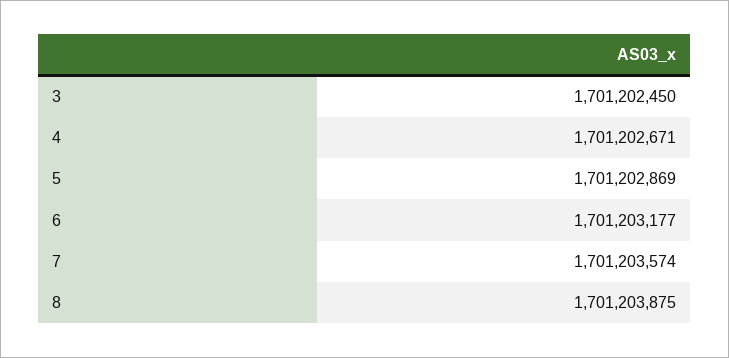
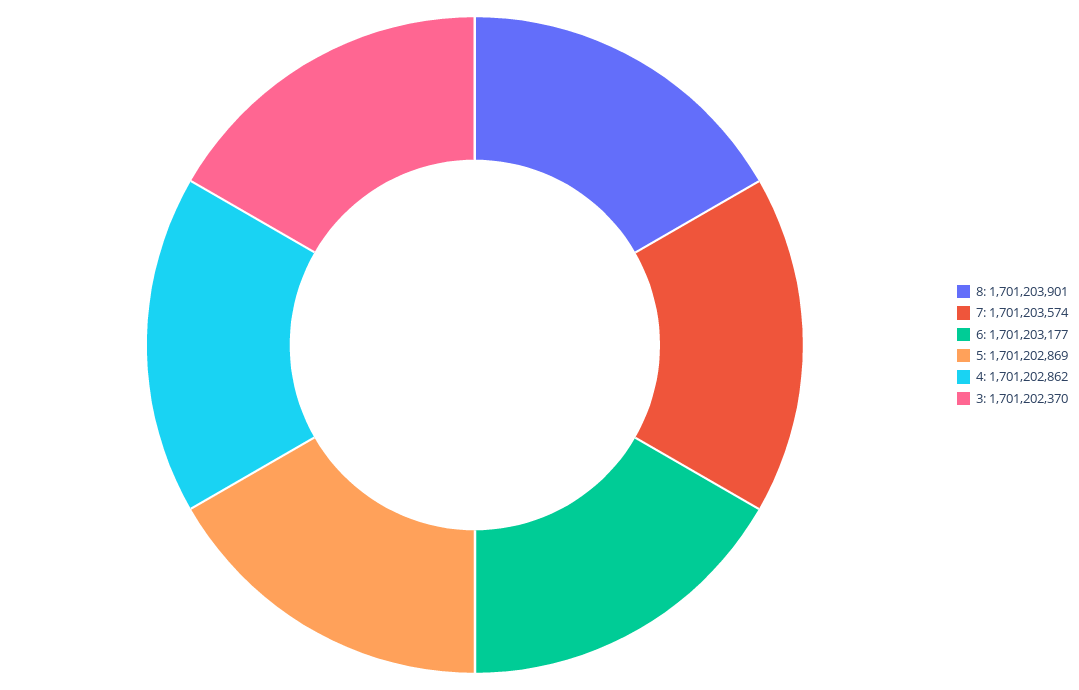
  {
-   "3": 1701202450,
+   "3": 1701202370,
-   "4": 1701202671,
+   "4": 1701202862,
    "5": 1701202869,
    "6": 1701203177,
    "7": 1701203574,
-   "8": 1701203875
+   "8": 1701203901
  }

